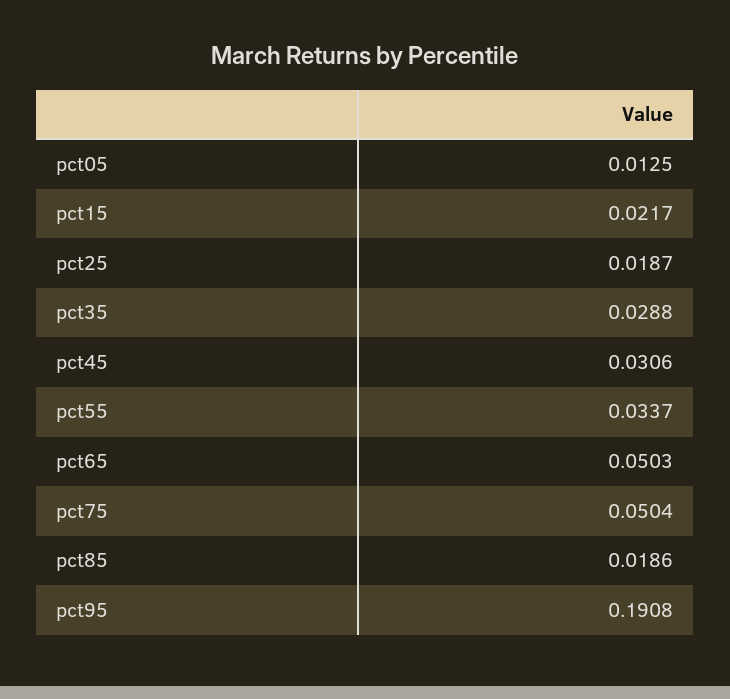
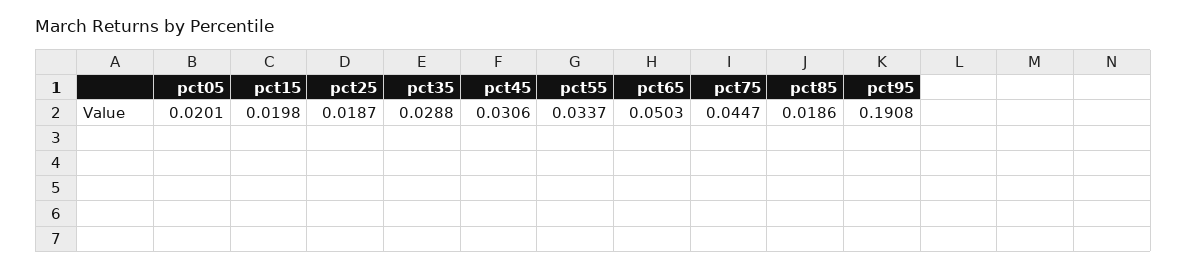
  {
-   "pct05": 0.0125,
+   "pct05": 0.0201,
-   "pct15": 0.0217,
+   "pct15": 0.0198,
    "pct25": 0.0187,
    "pct35": 0.0288,
    "pct45": 0.0306,
    "pct55": 0.0337,
    "pct65": 0.0503,
-   "pct75": 0.0504,
+   "pct75": 0.0447,
    "pct85": 0.0186,
    "pct95": 0.1908
  }

